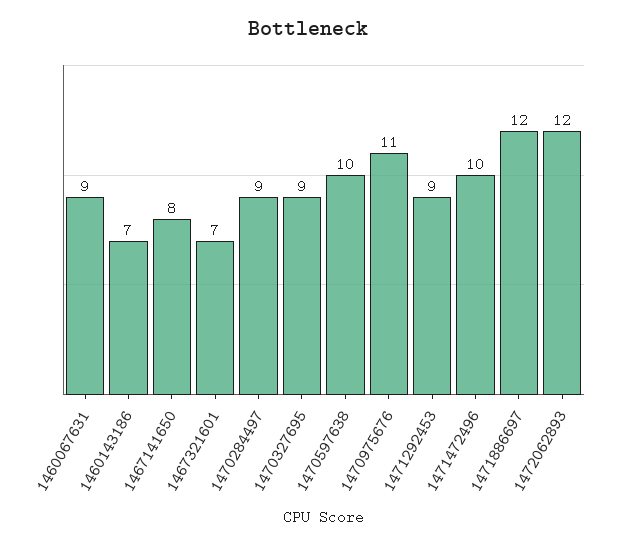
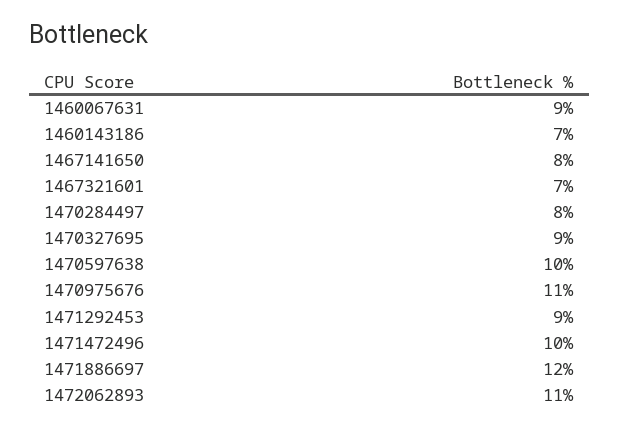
  {
    "1460067631": 9,
    "1460143186": 7,
    "1467141650": 8,
    "1467321601": 7,
-   "1470284497": 9,
+   "1470284497": 8,
    "1470327695": 9,
    "1470597638": 10,
    "1470975676": 11,
    "1471292453": 9,
    "1471472496": 10,
    "1471886697": 12,
-   "1472062893": 12
+   "1472062893": 11
  }

